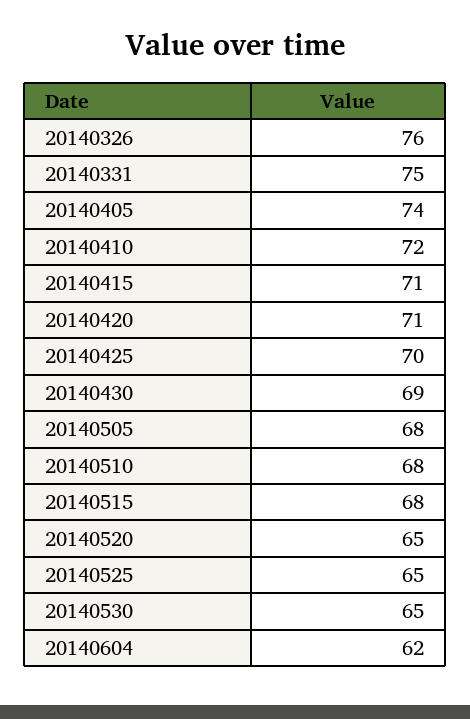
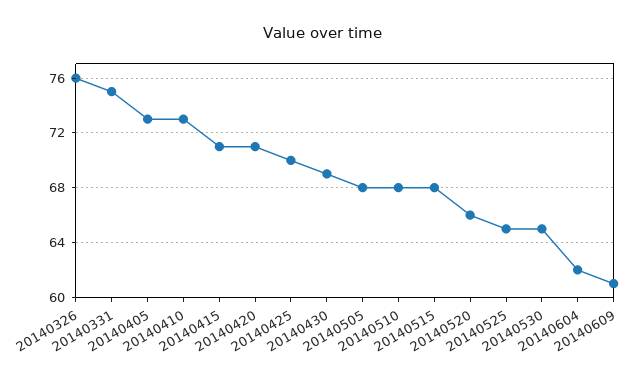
  {
    "20140326": 76,
    "20140331": 75,
-   "20140405": 74,
+   "20140405": 73,
-   "20140410": 72,
+   "20140410": 73,
    "20140415": 71,
    "20140420": 71,
    "20140425": 70,
    "20140430": 69,
    "20140505": 68,
    "20140510": 68,
    "20140515": 68,
-   "20140520": 65,
+   "20140520": 66,
    "20140525": 65,
    "20140530": 65,
-   "20140604": 62
+   "20140604": 62,
+   "20140609": 61
  }

